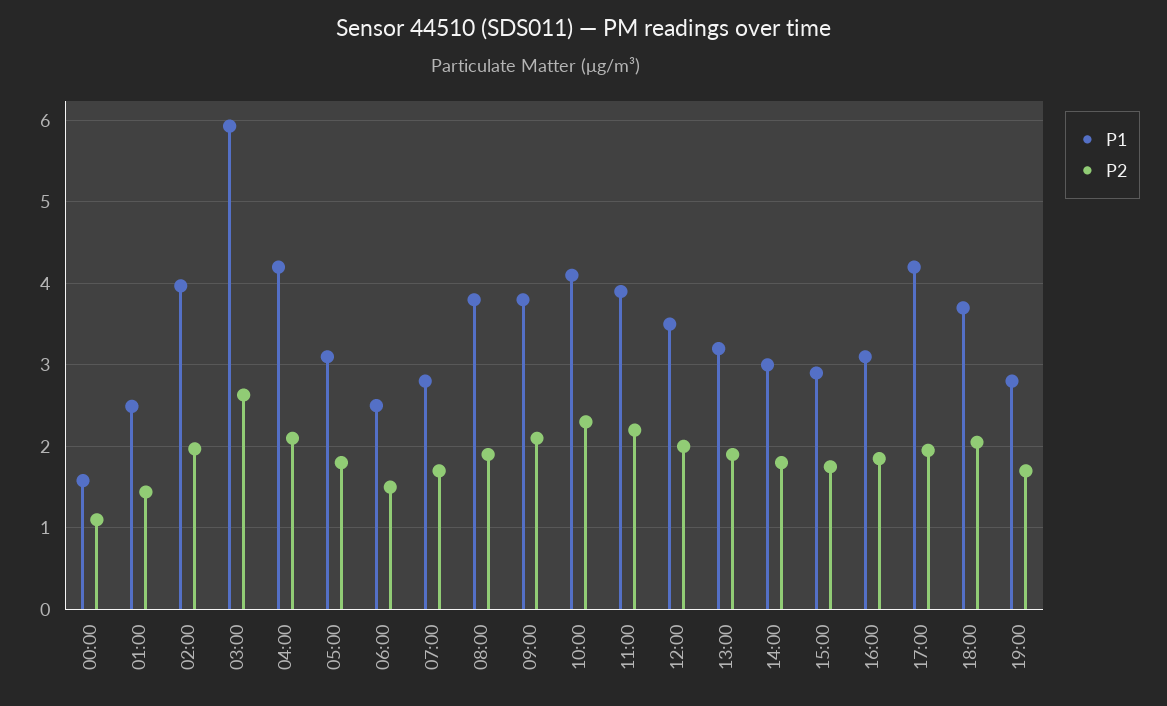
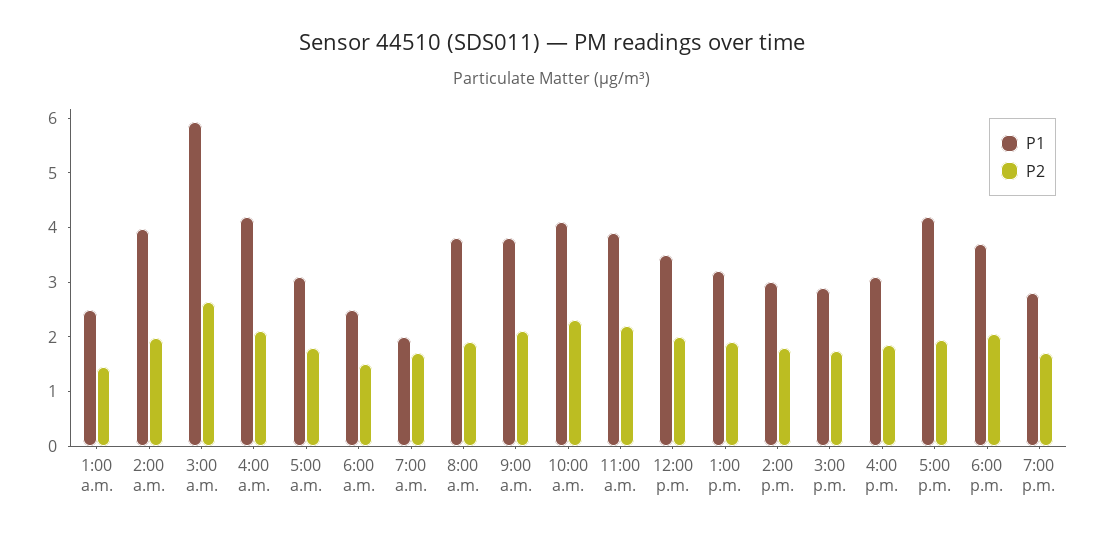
  {
    "P1": {
-     "00:00": 1.6,
      "01:00": 2.5,
      "02:00": 4,
      "03:00": 5.9,
      "04:00": 4.2,
      "05:00": 3.1,
      "06:00": 2.5,
-     "07:00": 2.8,
+     "07:00": 2,
      "08:00": 3.8,
      "09:00": 3.8,
      "10:00": 4.1,
      "11:00": 3.9,
      "12:00": 3.5,
      "13:00": 3.2,
      "14:00": 3,
      "15:00": 2.9,
      "16:00": 3.1,
      "17:00": 4.2,
      "18:00": 3.7,
      "19:00": 2.8
    },
    "P2": {
-     "00:00": 1.1,
      "01:00": 1.4,
      "02:00": 2,
      "03:00": 2.6,
      "04:00": 2.1,
      "05:00": 1.8,
      "06:00": 1.5,
      "07:00": 1.7,
      "08:00": 1.9,
      "09:00": 2.1,
      "10:00": 2.3,
      "11:00": 2.2,
      "12:00": 2,
      "13:00": 1.9,
      "14:00": 1.8,
      "15:00": 1.8,
      "16:00": 1.9,
      "17:00": 2,
      "18:00": 2.1,
      "19:00": 1.7
    }
  }

